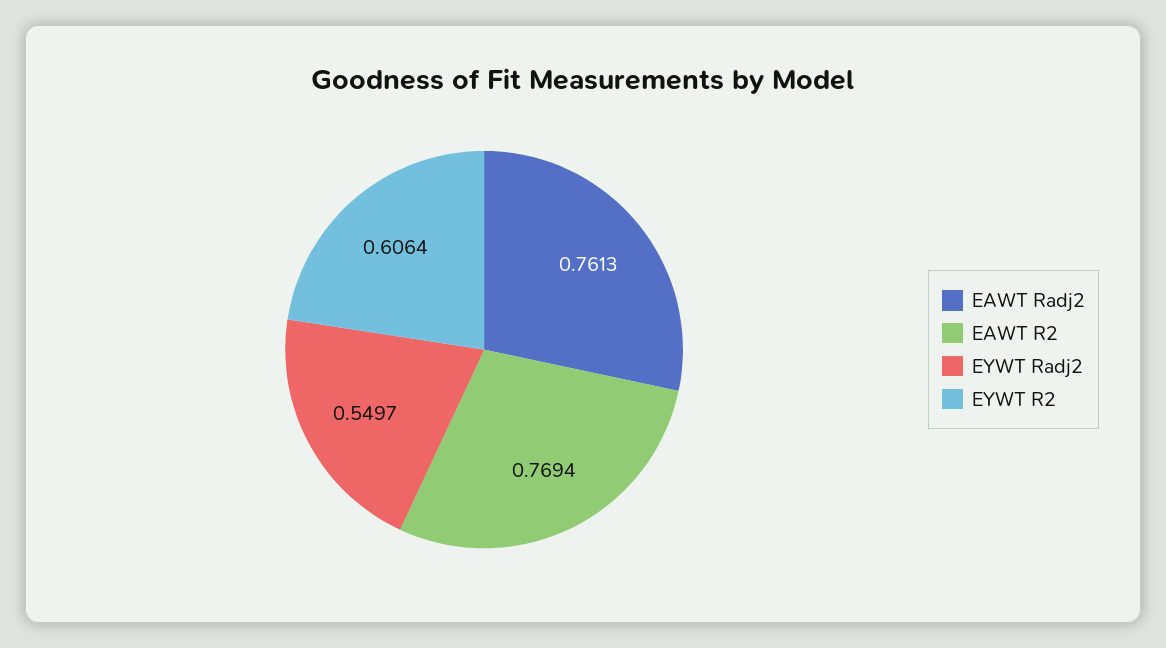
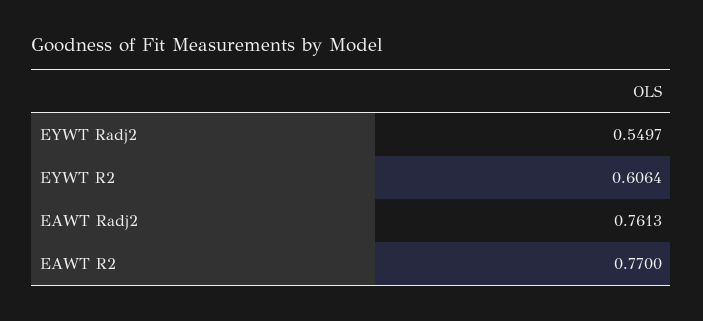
  {
    "EAWT Radj2": 0.7613,
-   "EAWT R2": 0.7694,
+   "EAWT R2": 0.77,
    "EYWT Radj2": 0.5497,
    "EYWT R2": 0.6064
  }

